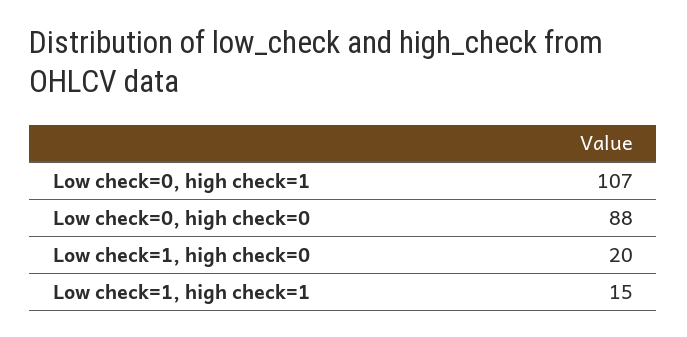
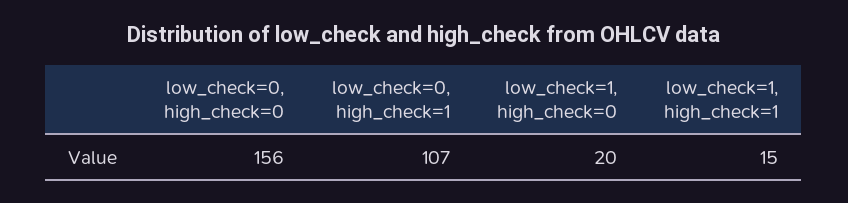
  {
    "Low check=0, high check=1": 107,
-   "Low check=0, high check=0": 88,
+   "Low check=0, high check=0": 156,
    "Low check=1, high check=0": 20,
    "Low check=1, high check=1": 15
  }

